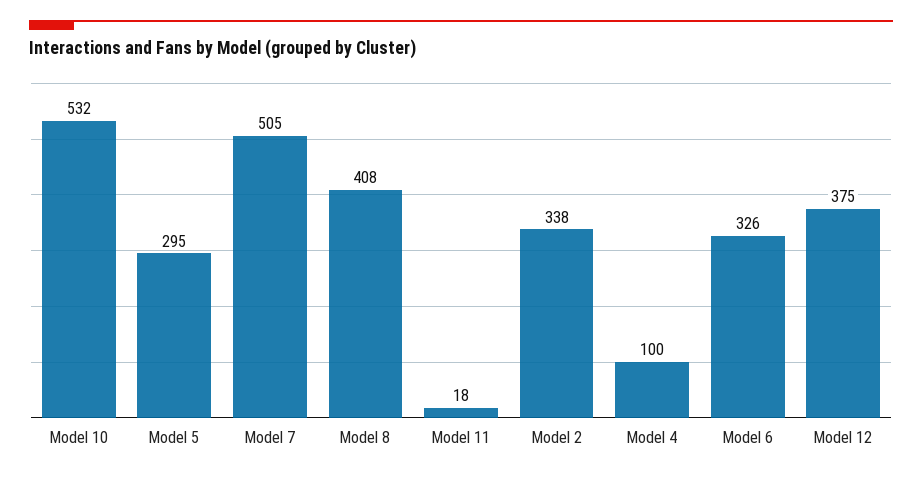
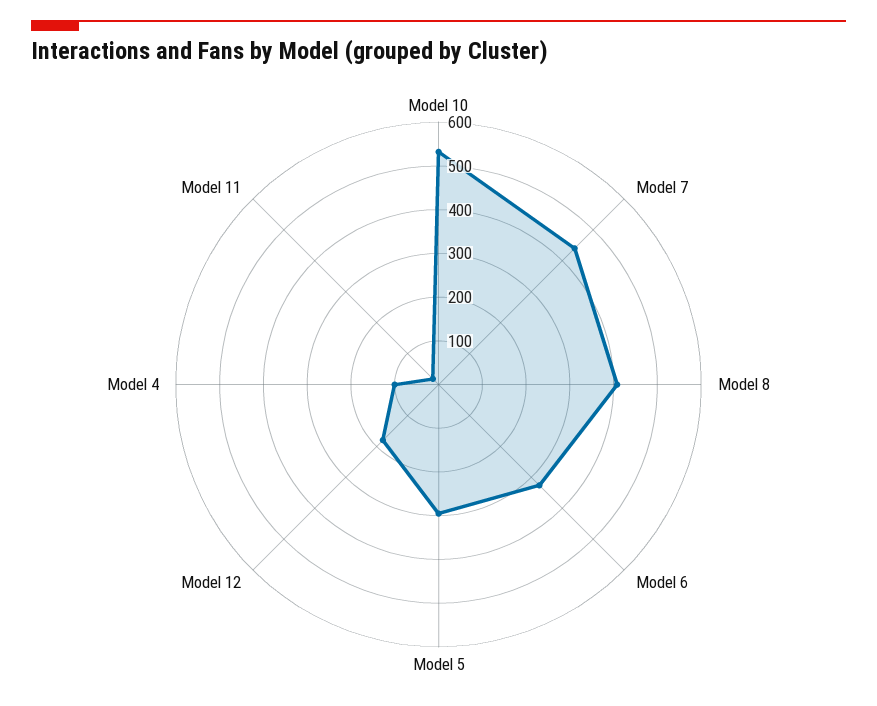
  {
    "Model 10": 532,
    "Model 5": 295,
-   "Model 7": 505,
+   "Model 7": 440,
    "Model 8": 408,
    "Model 11": 18,
-   "Model 2": 338,
    "Model 4": 100,
    "Model 6": 326,
-   "Model 12": 375
+   "Model 12": 180
  }

